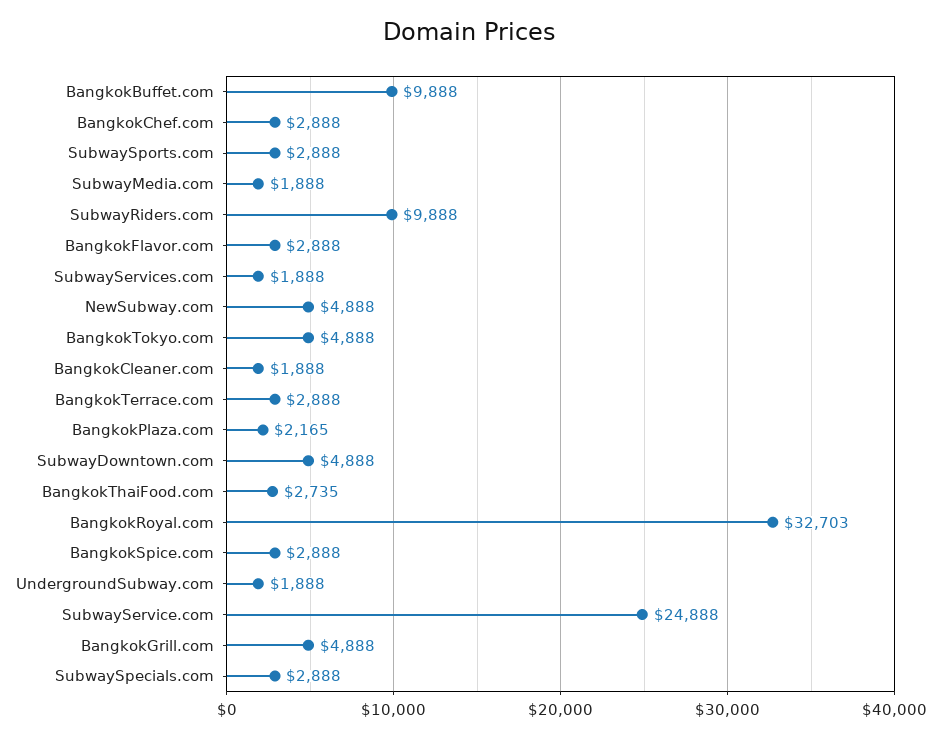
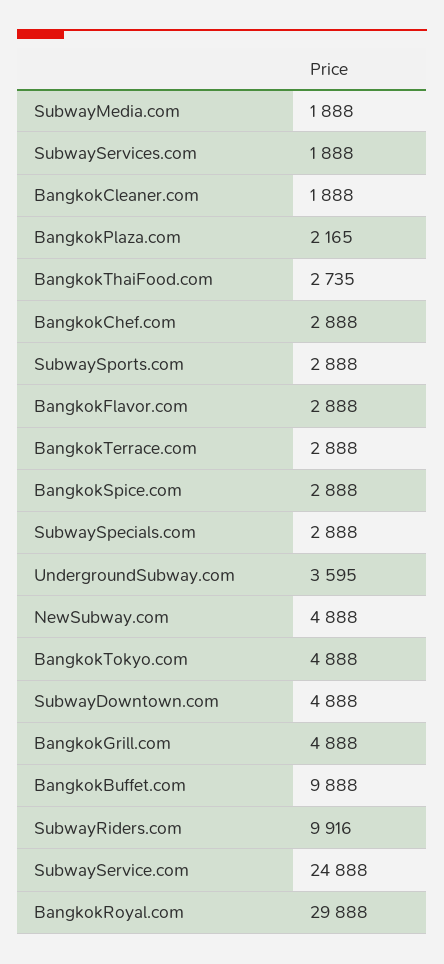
  {
    "BangkokBuffet.com": 9888,
    "BangkokChef.com": 2888,
    "SubwaySports.com": 2888,
    "SubwayMedia.com": 1888,
-   "SubwayRiders.com": 9888,
+   "SubwayRiders.com": 9916,
    "BangkokFlavor.com": 2888,
    "SubwayServices.com": 1888,
    "NewSubway.com": 4888,
    "BangkokTokyo.com": 4888,
    "BangkokCleaner.com": 1888,
    "BangkokTerrace.com": 2888,
    "BangkokPlaza.com": 2165,
    "SubwayDowntown.com": 4888,
    "BangkokThaiFood.com": 2735,
-   "BangkokRoyal.com": 32703,
+   "BangkokRoyal.com": 29888,
    "BangkokSpice.com": 2888,
-   "UndergroundSubway.com": 1888,
+   "UndergroundSubway.com": 3595,
    "SubwayService.com": 24888,
    "BangkokGrill.com": 4888,
    "SubwaySpecials.com": 2888
  }

